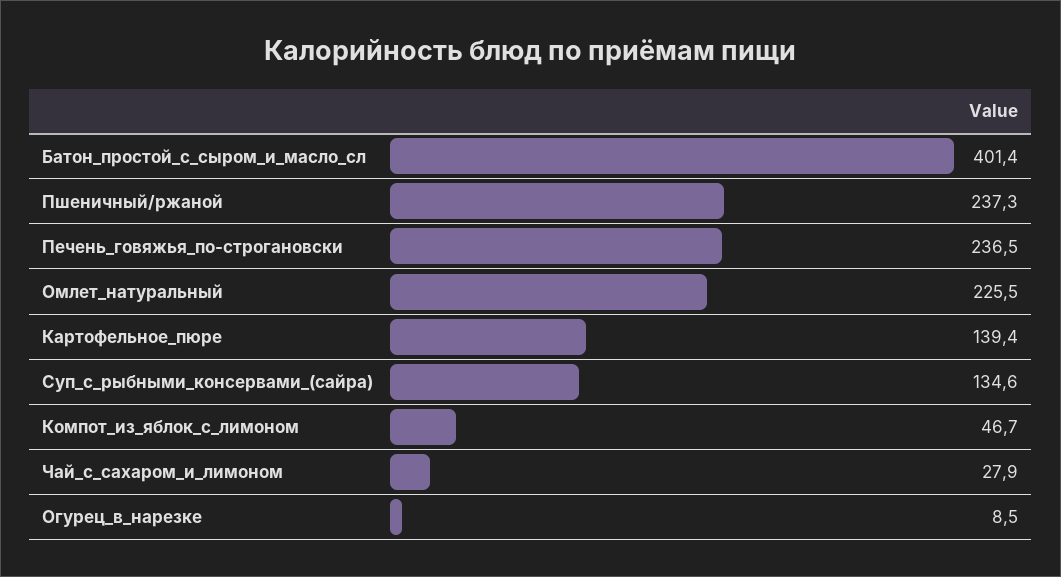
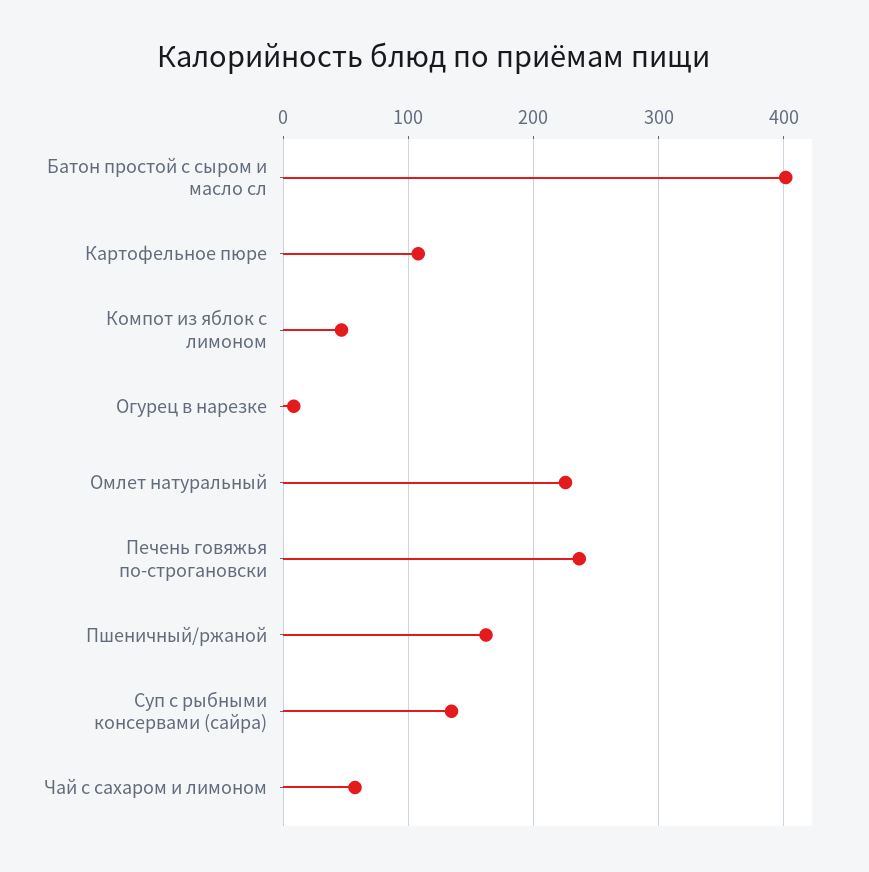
  {
    "Батон_простой_с_сыром_и_масло_сл": 401.4,
-   "Пшеничный/ржаной": 237.3,
+   "Пшеничный/ржаной": 160,
    "Печень_говяжья_по-строгановски": 236.5,
    "Омлет_натуральный": 225.5,
-   "Картофельное_пюре": 139.4,
+   "Картофельное_пюре": 110,
    "Суп_с_рыбными_консервами_(сайра)": 134.6,
    "Компот_из_яблок_с_лимоном": 46.7,
-   "Чай_с_сахаром_и_лимоном": 27.9,
+   "Чай_с_сахаром_и_лимоном": 60,
    "Огурец_в_нарезке": 8.5
  }

